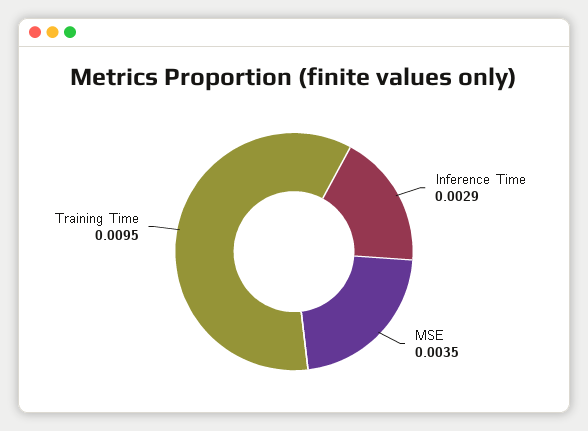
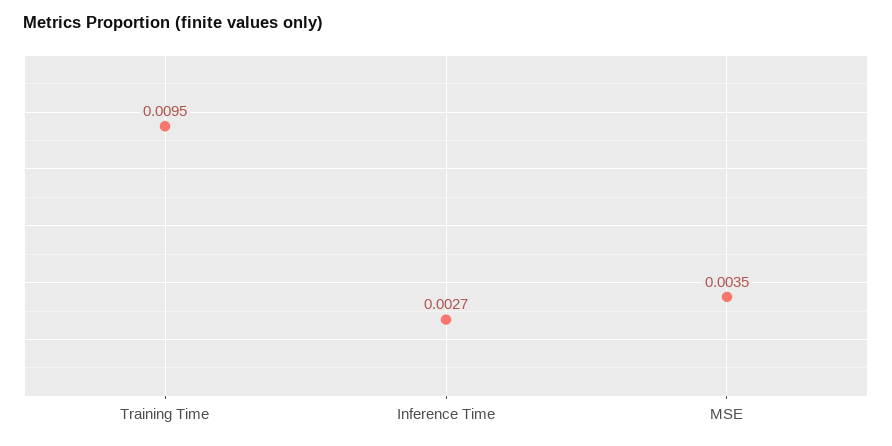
  {
-   "Inference Time": 0.0029,
+   "Inference Time": 0.0027,
    "MSE": 0.0035,
    "Training Time": 0.0095
  }

